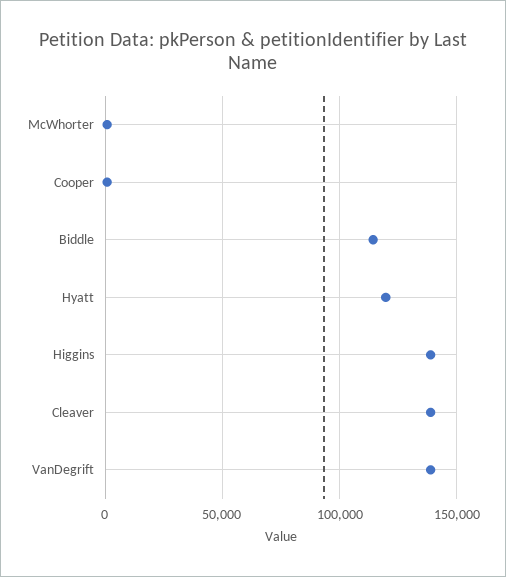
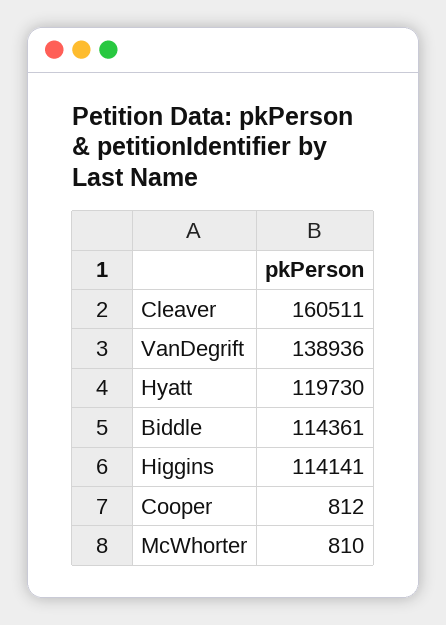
  {
    "McWhorter": 810,
    "Cooper": 812,
    "Biddle": 114361,
    "Hyatt": 119730,
-   "Higgins": 140000,
+   "Higgins": 114141,
-   "Cleaver": 140000,
+   "Cleaver": 160511,
    "VanDegrift": 138936
  }

